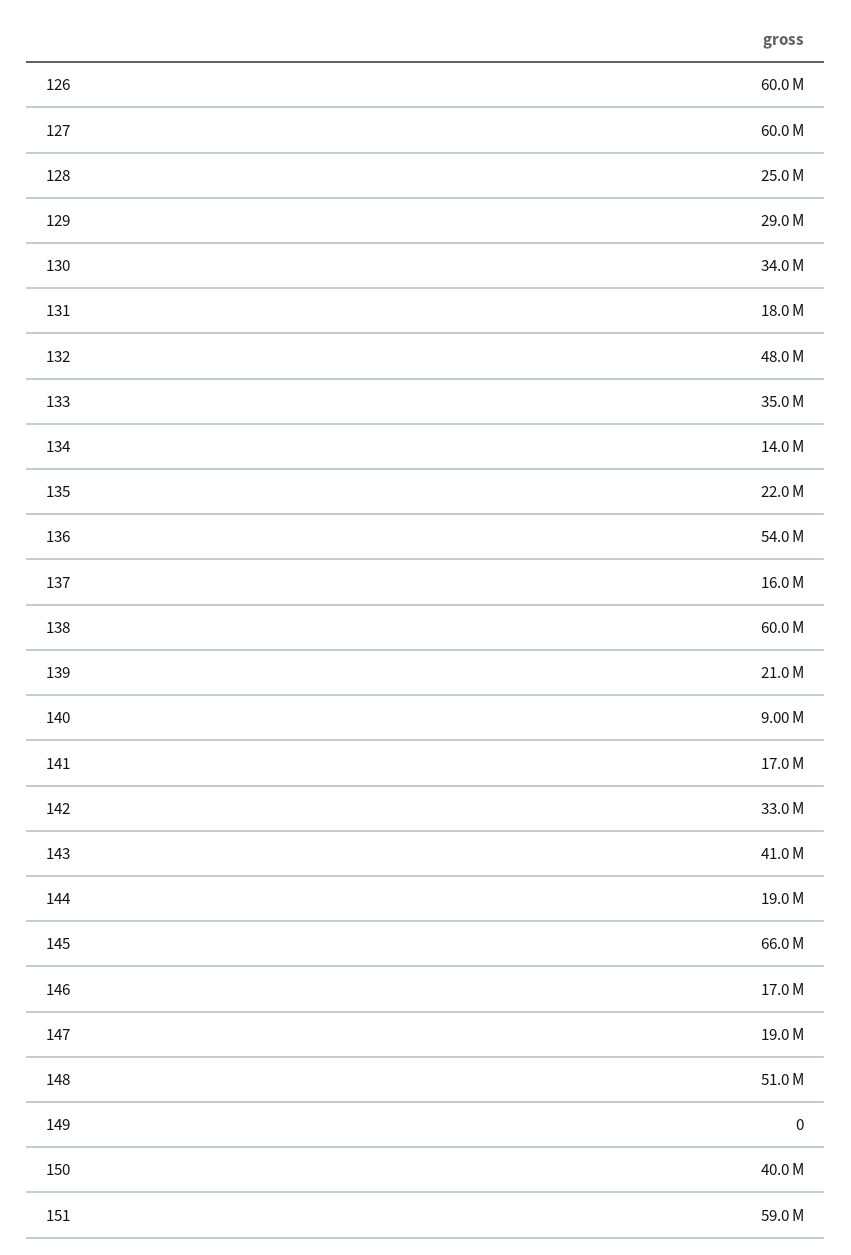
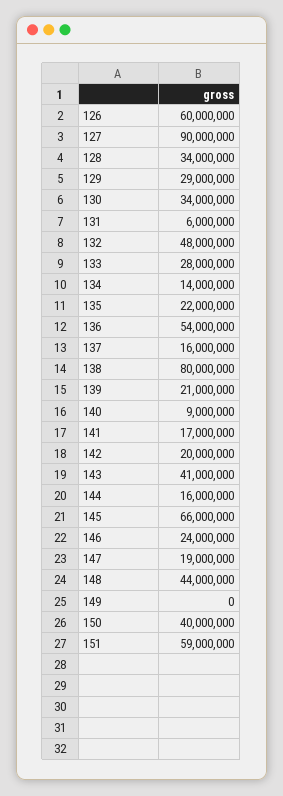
  {
    "126": 60000000,
-   "127": 60000000,
+   "127": 90000000,
-   "128": 25000000,
+   "128": 34000000,
    "129": 29000000,
    "130": 34000000,
-   "131": 18000000,
+   "131": 6000000,
    "132": 48000000,
-   "133": 35000000,
+   "133": 28000000,
    "134": 14000000,
    "135": 22000000,
    "136": 54000000,
    "137": 16000000,
-   "138": 60000000,
+   "138": 80000000,
    "139": 21000000,
    "140": 9000000,
    "141": 17000000,
-   "142": 33000000,
+   "142": 20000000,
    "143": 41000000,
-   "144": 19000000,
+   "144": 16000000,
    "145": 66000000,
-   "146": 17000000,
+   "146": 24000000,
    "147": 19000000,
-   "148": 51000000,
+   "148": 44000000,
    "149": 0,
    "150": 40000000,
    "151": 59000000
  }

